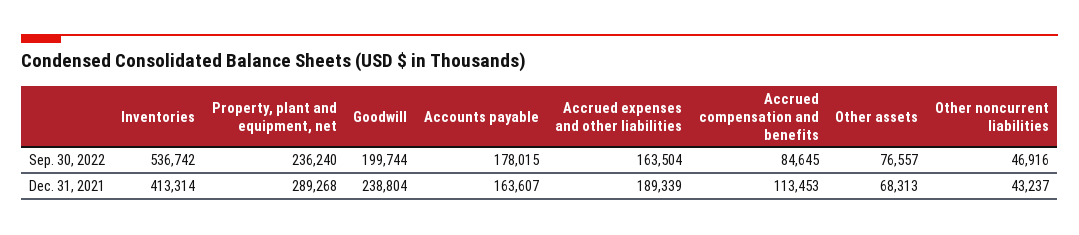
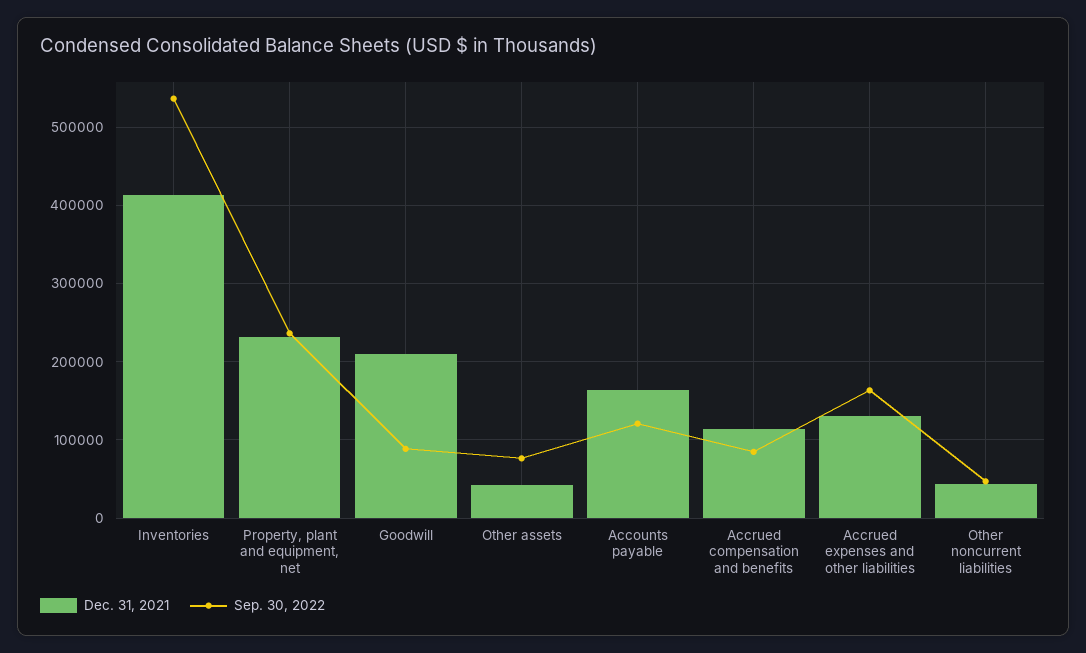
  {
    "Sep. 30, 2022": {
      "Inventories": 536742,
      "Property, plant and equipment, net": 236240,
-     "Goodwill": 199744,
+     "Goodwill": 90000,
-     "Accounts payable": 178015,
+     "Accounts payable": 120000,
      "Accrued expenses and other liabilities": 163504,
      "Accrued compensation and benefits": 84645,
      "Other assets": 76557,
      "Other noncurrent liabilities": 46916
    },
    "Dec. 31, 2021": {
      "Inventories": 413314,
-     "Property, plant and equipment, net": 289268,
+     "Property, plant and equipment, net": 230000,
-     "Goodwill": 238804,
+     "Goodwill": 210000,
      "Accounts payable": 163607,
-     "Accrued expenses and other liabilities": 189339,
+     "Accrued expenses and other liabilities": 130000,
      "Accrued compensation and benefits": 113453,
-     "Other assets": 68313,
+     "Other assets": 40000,
      "Other noncurrent liabilities": 43237
    }
  }

